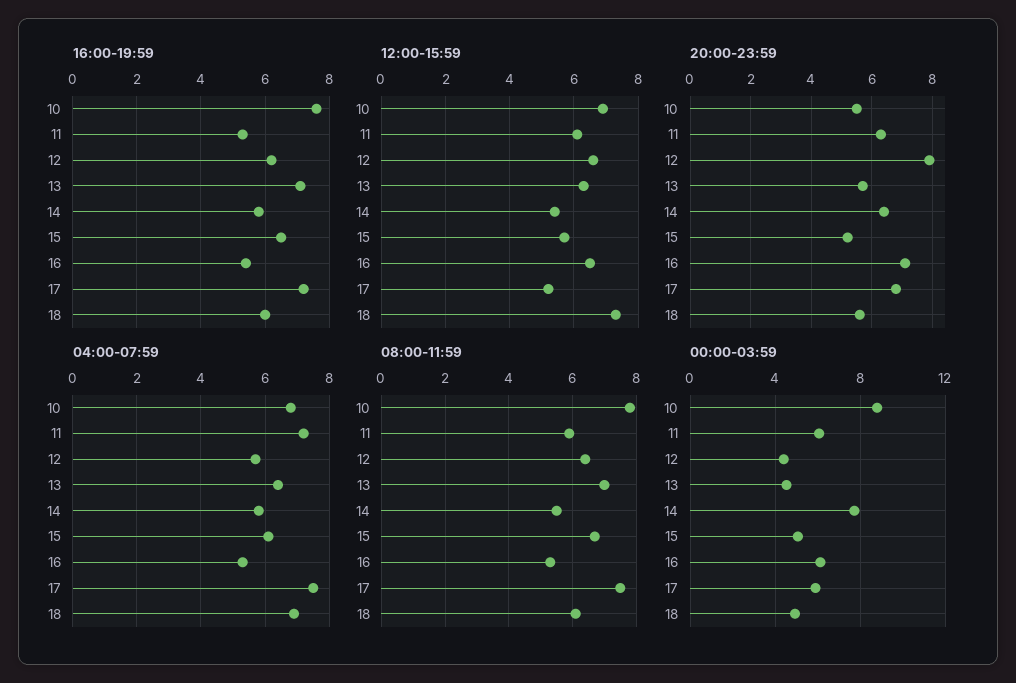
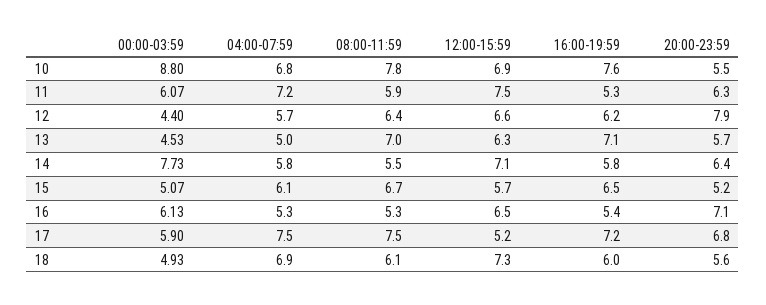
  {
    "16:00-19:59": {
      "10": 7.6,
      "11": 5.3,
      "12": 6.2,
      "13": 7.1,
      "14": 5.8,
      "15": 6.5,
      "16": 5.4,
      "17": 7.2,
      "18": 6
    },
    "12:00-15:59": {
      "10": 6.9,
-     "11": 6,
+     "11": 7.5,
      "12": 6.6,
      "13": 6.3,
-     "14": 5.5,
+     "14": 7.1,
      "15": 5.7,
      "16": 6.5,
      "17": 5.2,
      "18": 7.3
    },
    "20:00-23:59": {
      "10": 5.5,
      "11": 6.3,
      "12": 7.9,
      "13": 5.7,
      "14": 6.4,
      "15": 5.2,
      "16": 7.1,
      "17": 6.8,
      "18": 5.6
    },
    "04:00-07:59": {
      "10": 6.8,
      "11": 7.2,
      "12": 5.7,
-     "13": 6.5,
+     "13": 5,
      "14": 5.8,
      "15": 6.1,
      "16": 5.3,
      "17": 7.5,
      "18": 6.9
    },
    "08:00-11:59": {
      "10": 7.8,
      "11": 5.9,
      "12": 6.4,
      "13": 7,
      "14": 5.5,
      "15": 6.7,
      "16": 5.3,
      "17": 7.5,
      "18": 6.1
    },
    "00:00-03:59": {
      "10": 8.8,
      "11": 6.07,
      "12": 4.4,
      "13": 4.53,
      "14": 7.73,
      "15": 5.07,
      "16": 6.13,
      "17": 5.9,
      "18": 4.93
    }
  }

